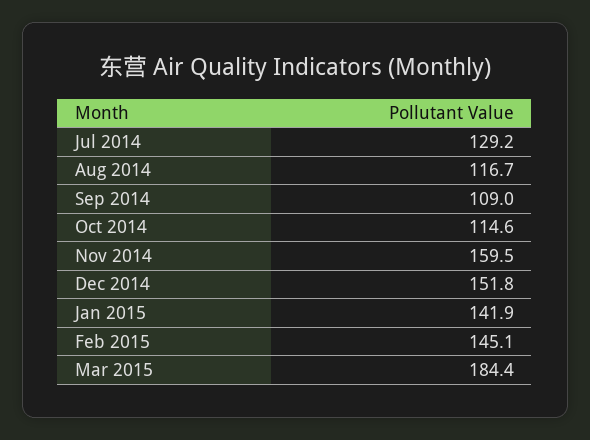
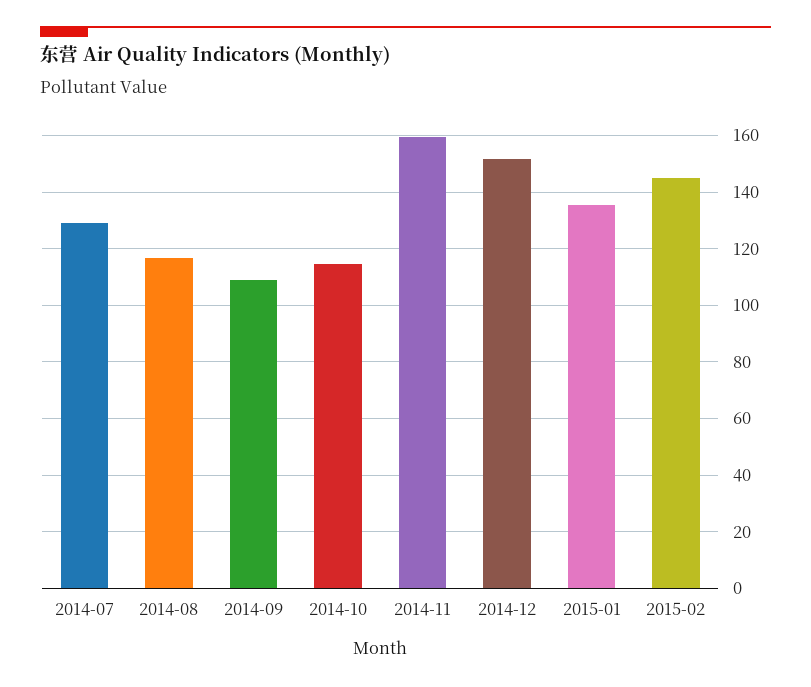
  {
    "Jul 2014": 129.2,
    "Aug 2014": 116.7,
    "Sep 2014": 109,
    "Oct 2014": 114.6,
    "Nov 2014": 159.5,
    "Dec 2014": 151.8,
-   "Jan 2015": 141.9,
+   "Jan 2015": 135,
-   "Feb 2015": 145.1,
+   "Feb 2015": 145.1
-   "Mar 2015": 184.4
  }

